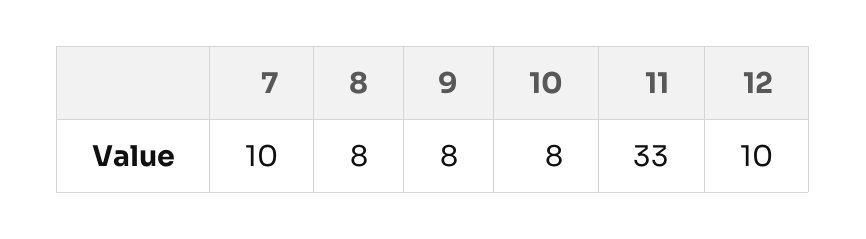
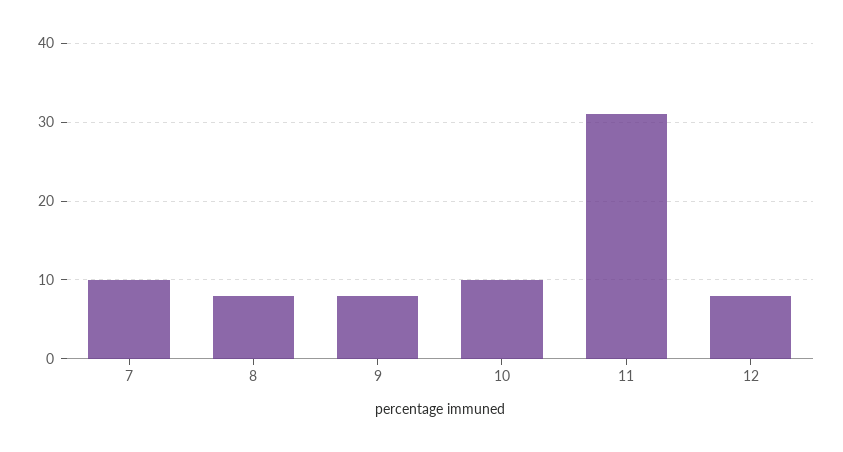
  {
    "7": 10,
    "8": 8,
    "9": 8,
-   "10": 8,
+   "10": 10,
-   "11": 33,
+   "11": 31,
-   "12": 10
+   "12": 8
  }

